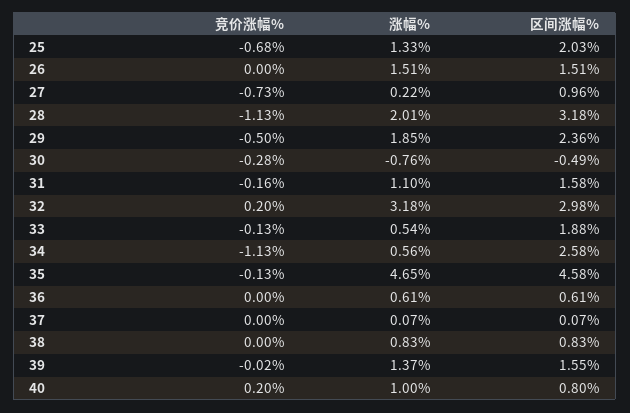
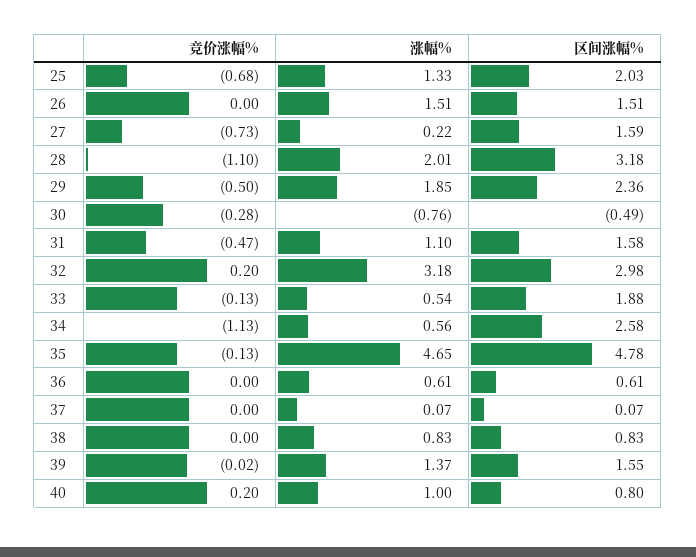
  {
    "竞价涨幅%": {
      "25": -0.68,
      "26": 0,
      "27": -0.73,
-     "28": -1.13,
+     "28": -1.1,
      "29": -0.5,
      "30": -0.28,
-     "31": -0.16,
+     "31": -0.47,
      "32": 0.2,
      "33": -0.13,
      "34": -1.13,
      "35": -0.13,
      "36": 0,
      "37": 0,
      "38": 0,
      "39": -0.02,
      "40": 0.2
    },
    "涨幅%": {
      "25": 1.33,
      "26": 1.51,
      "27": 0.22,
      "28": 2.01,
      "29": 1.85,
      "30": -0.76,
      "31": 1.1,
      "32": 3.18,
      "33": 0.54,
      "34": 0.56,
      "35": 4.65,
      "36": 0.61,
      "37": 0.07,
      "38": 0.83,
      "39": 1.37,
      "40": 1
    },
    "区间涨幅%": {
      "25": 2.03,
      "26": 1.51,
-     "27": 0.96,
+     "27": 1.59,
      "28": 3.18,
      "29": 2.36,
      "30": -0.49,
      "31": 1.58,
      "32": 2.98,
      "33": 1.88,
      "34": 2.58,
-     "35": 4.58,
+     "35": 4.78,
      "36": 0.61,
      "37": 0.07,
      "38": 0.83,
      "39": 1.55,
      "40": 0.8
    }
  }

